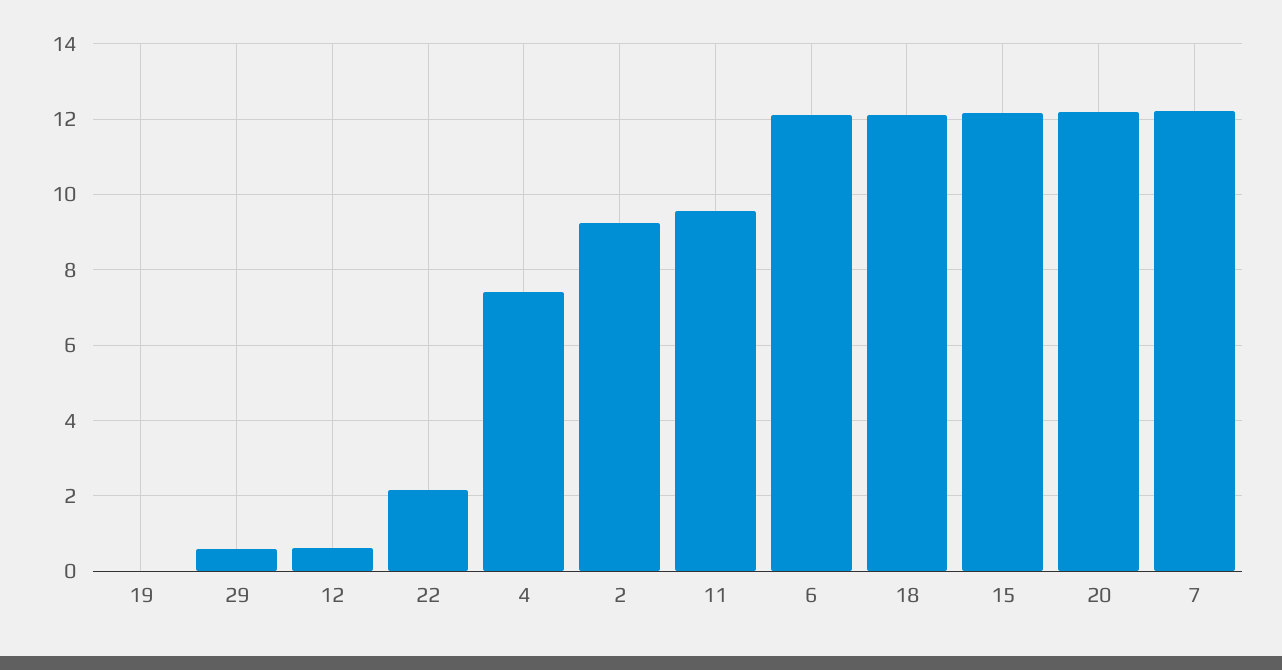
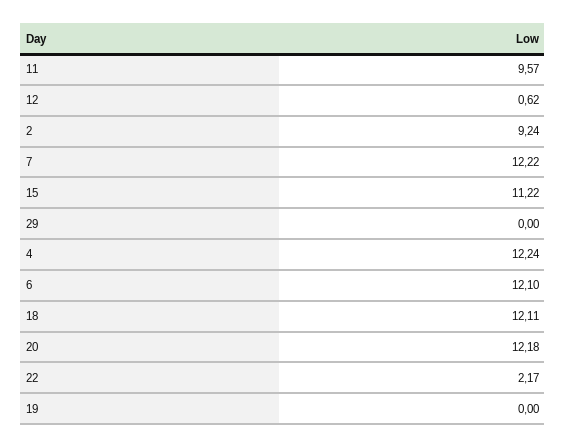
  {
    "19": 0,
-   "29": 0.6,
+   "29": 0,
    "12": 0.62,
    "22": 2.17,
-   "4": 7.4,
+   "4": 12.24,
    "2": 9.24,
    "11": 9.57,
    "6": 12.1,
    "18": 12.11,
-   "15": 12.2,
+   "15": 11.22,
    "20": 12.18,
    "7": 12.22
  }

